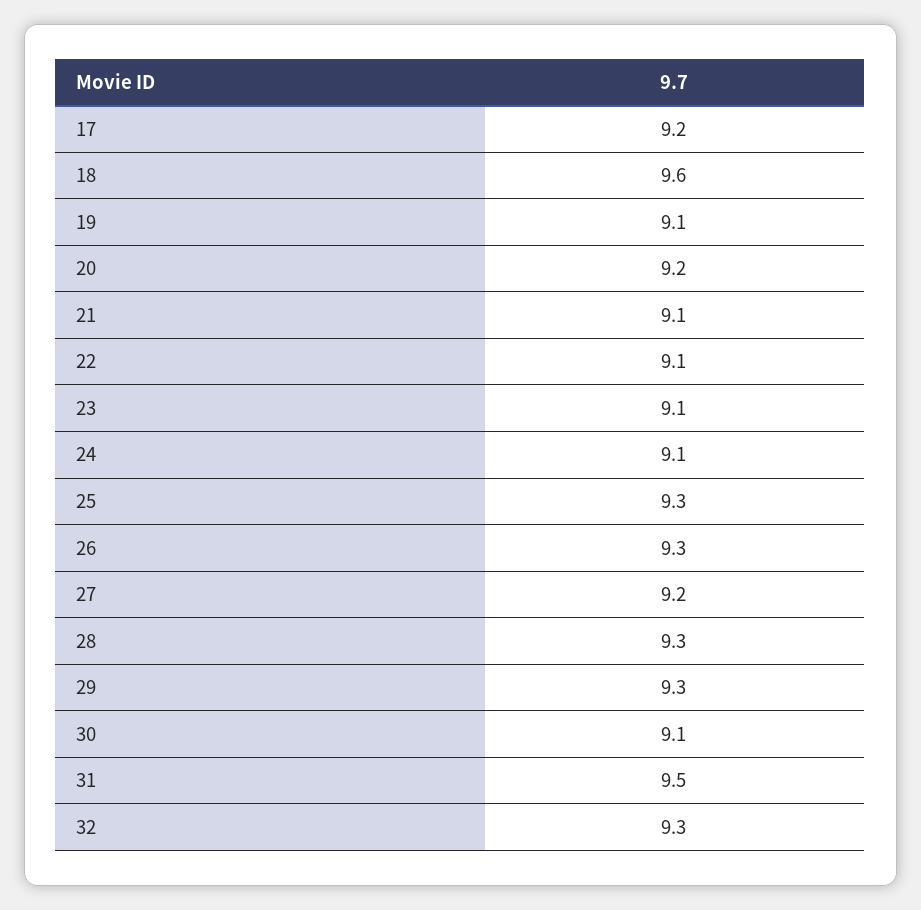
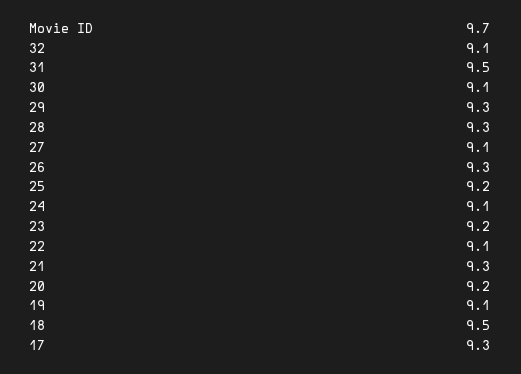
  {
-   "17": 9.2,
+   "17": 9.3,
-   "18": 9.6,
+   "18": 9.5,
    "19": 9.1,
    "20": 9.2,
-   "21": 9.1,
+   "21": 9.3,
    "22": 9.1,
-   "23": 9.1,
+   "23": 9.2,
    "24": 9.1,
-   "25": 9.3,
+   "25": 9.2,
    "26": 9.3,
-   "27": 9.2,
+   "27": 9.1,
    "28": 9.3,
    "29": 9.3,
    "30": 9.1,
    "31": 9.5,
-   "32": 9.3
+   "32": 9.1
  }

